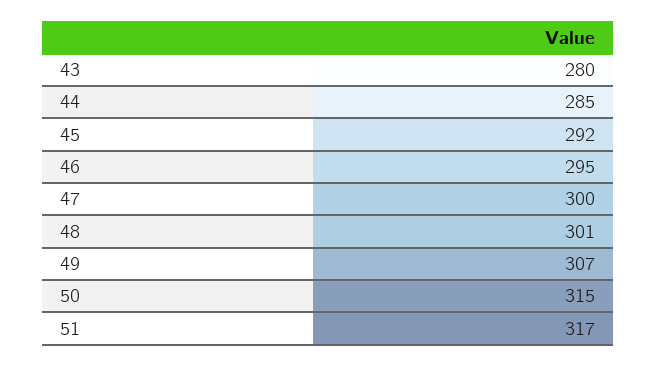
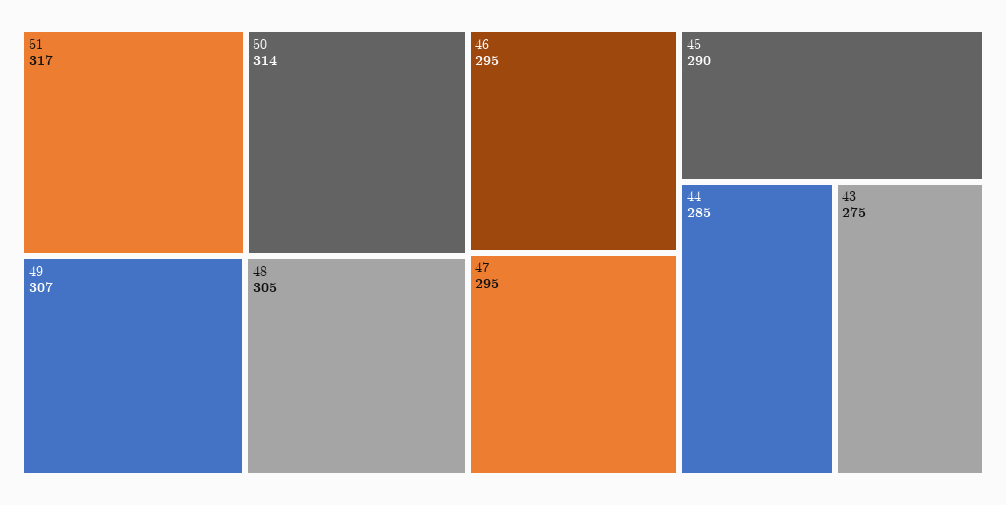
  {
-   "43": 280,
+   "43": 275,
    "44": 285,
-   "45": 292,
+   "45": 290,
    "46": 295,
-   "47": 300,
+   "47": 295,
-   "48": 301,
+   "48": 305,
    "49": 307,
-   "50": 315,
+   "50": 314,
    "51": 317
  }

